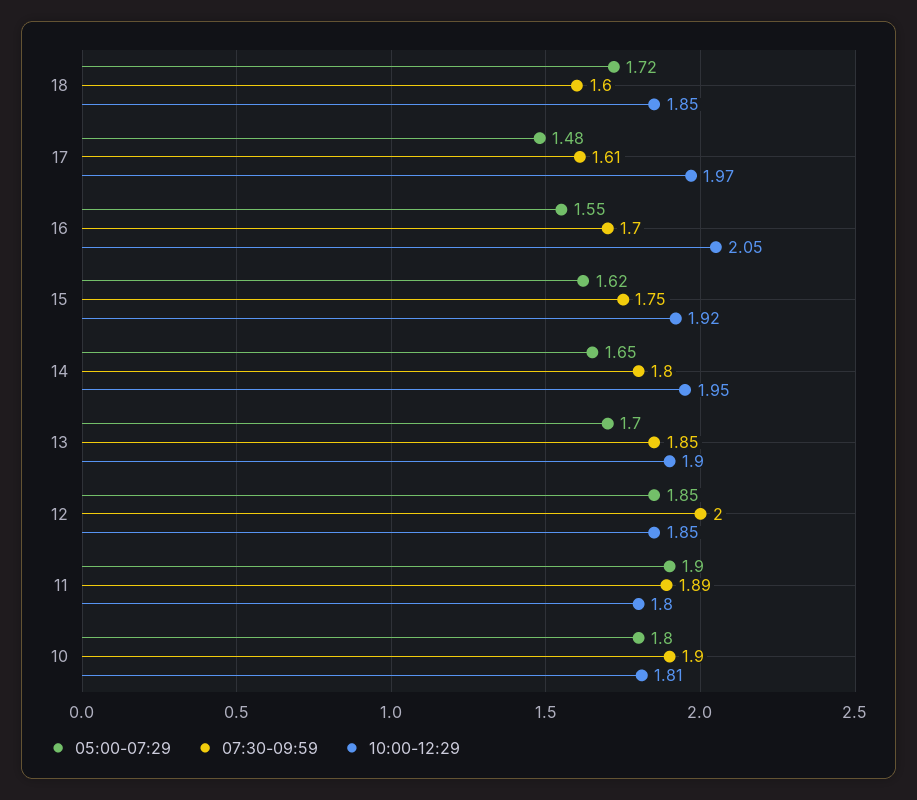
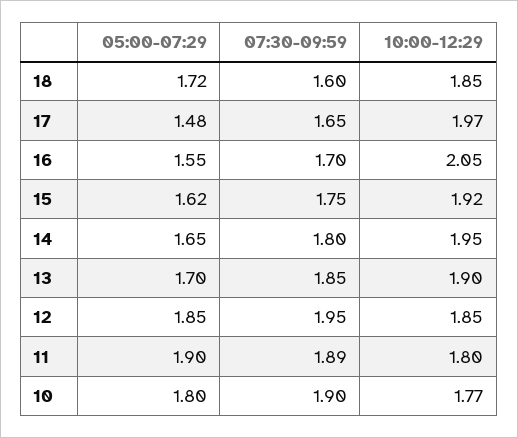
  {
    "05:00-07:29": {
      "18": 1.72,
      "17": 1.48,
      "16": 1.55,
      "15": 1.62,
      "14": 1.65,
      "13": 1.7,
      "12": 1.85,
      "11": 1.9,
      "10": 1.8
    },
    "07:30-09:59": {
      "18": 1.6,
-     "17": 1.61,
+     "17": 1.65,
      "16": 1.7,
      "15": 1.75,
      "14": 1.8,
      "13": 1.85,
-     "12": 2,
+     "12": 1.95,
      "11": 1.89,
      "10": 1.9
    },
    "10:00-12:29": {
      "18": 1.85,
      "17": 1.97,
      "16": 2.05,
      "15": 1.92,
      "14": 1.95,
      "13": 1.9,
      "12": 1.85,
      "11": 1.8,
-     "10": 1.81
+     "10": 1.77
    }
  }

